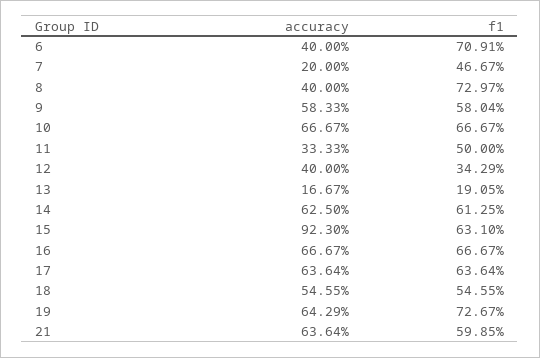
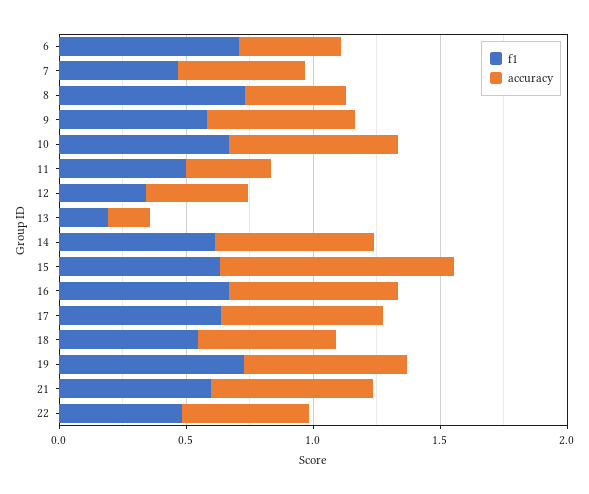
  {
    "accuracy": {
      "6": 0.4,
-     "7": 0.2,
+     "7": 0.5,
      "8": 0.4,
      "9": 0.5833,
      "10": 0.6667,
      "11": 0.3333,
      "12": 0.4,
      "13": 0.1667,
      "14": 0.625,
      "15": 0.923,
      "16": 0.6667,
      "17": 0.6364,
      "18": 0.5455,
      "19": 0.6429,
-     "21": 0.6364
+     "21": 0.6364,
+     "22": 0.5
    },
    "f1": {
      "6": 0.7091,
      "7": 0.4667,
      "8": 0.7297,
      "9": 0.5804,
      "10": 0.6667,
      "11": 0.5,
      "12": 0.3429,
      "13": 0.1905,
      "14": 0.6125,
      "15": 0.631,
      "16": 0.6667,
      "17": 0.6364,
      "18": 0.5455,
      "19": 0.7267,
-     "21": 0.5985
+     "21": 0.5985,
+     "22": 0.5
    }
  }

